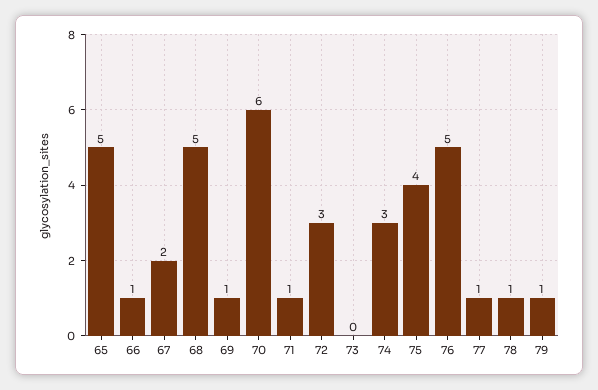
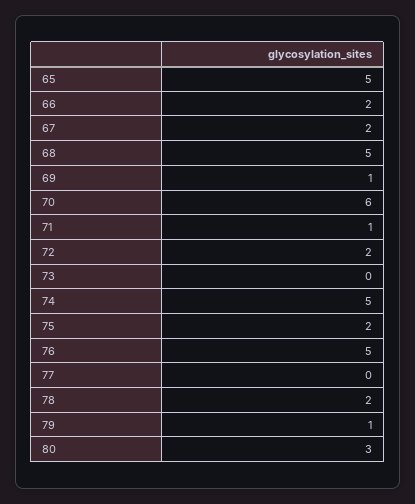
  {
    "65": 5,
-   "66": 1,
+   "66": 2,
    "67": 2,
    "68": 5,
    "69": 1,
    "70": 6,
    "71": 1,
-   "72": 3,
+   "72": 2,
    "73": 0,
-   "74": 3,
+   "74": 5,
-   "75": 4,
+   "75": 2,
    "76": 5,
-   "77": 1,
+   "77": 0,
-   "78": 1,
+   "78": 2,
-   "79": 1
+   "79": 1,
+   "80": 3
  }

